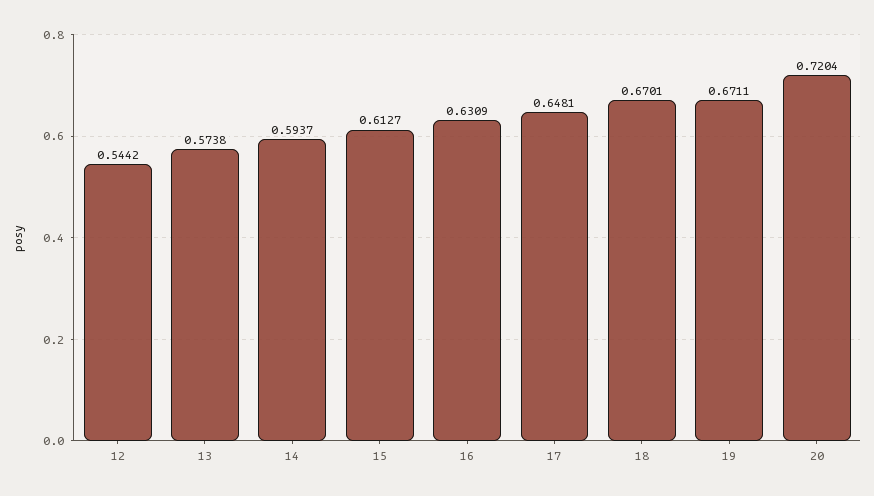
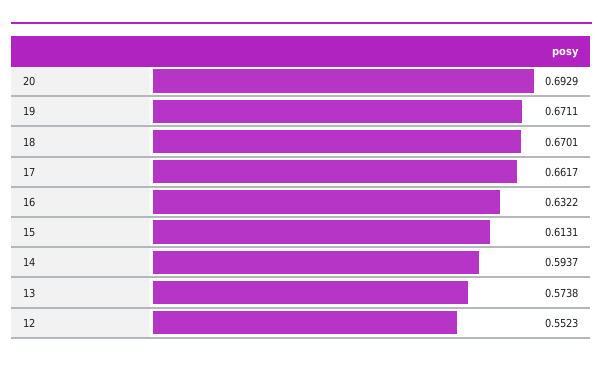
  {
-   "12": 0.5442,
+   "12": 0.5523,
    "13": 0.5738,
    "14": 0.5937,
-   "15": 0.6127,
+   "15": 0.6131,
-   "16": 0.6309,
+   "16": 0.6322,
-   "17": 0.6481,
+   "17": 0.6617,
    "18": 0.6701,
    "19": 0.6711,
-   "20": 0.7204
+   "20": 0.6929
  }

